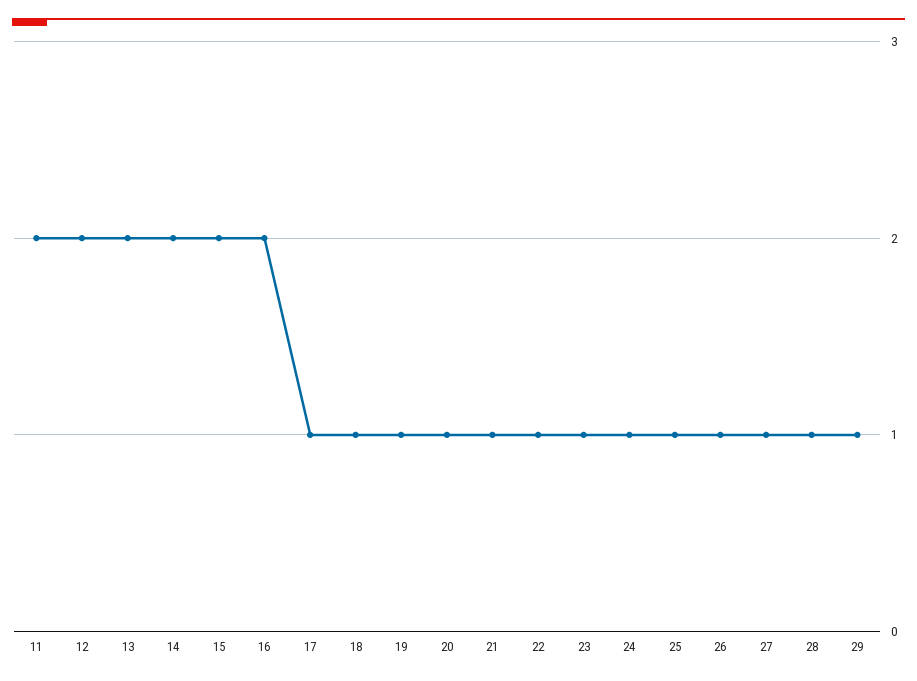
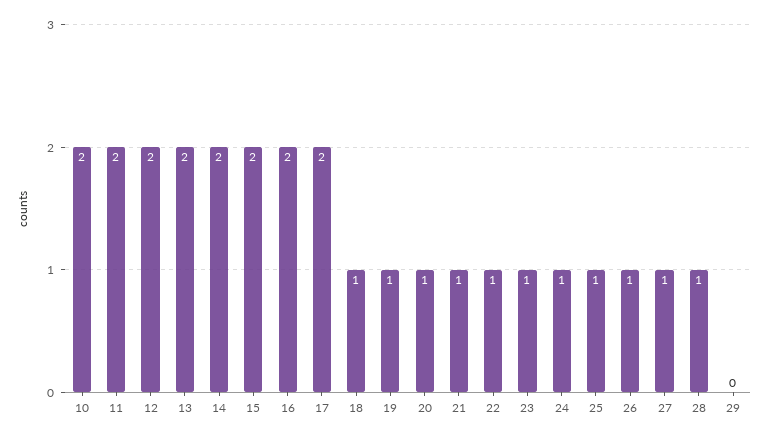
  {
    "11": 2,
    "12": 2,
    "13": 2,
    "14": 2,
    "15": 2,
    "16": 2,
-   "17": 1,
+   "17": 2,
    "18": 1,
    "19": 1,
    "20": 1,
    "21": 1,
    "22": 1,
    "23": 1,
    "24": 1,
    "25": 1,
    "26": 1,
    "27": 1,
    "28": 1,
-   "29": 1
+   "29": 0,
+   "10": 2
  }

